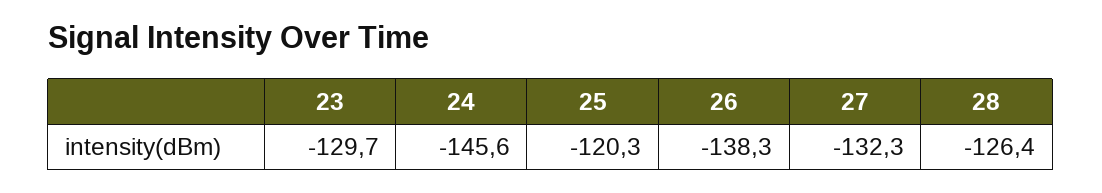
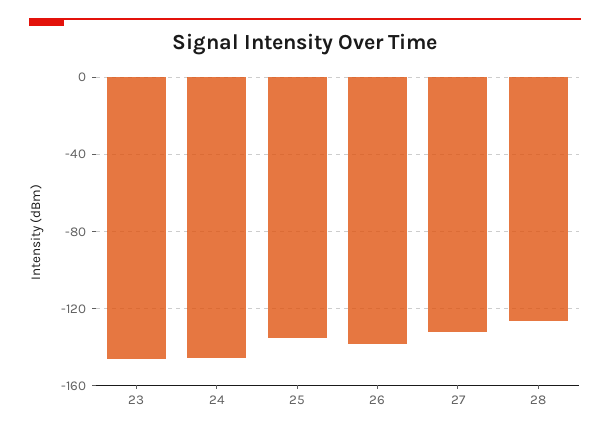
  {
-   "23": -129.7,
+   "23": -145,
    "24": -145.6,
-   "25": -120.3,
+   "25": -135,
    "26": -138.3,
    "27": -132.3,
    "28": -126.4
  }

